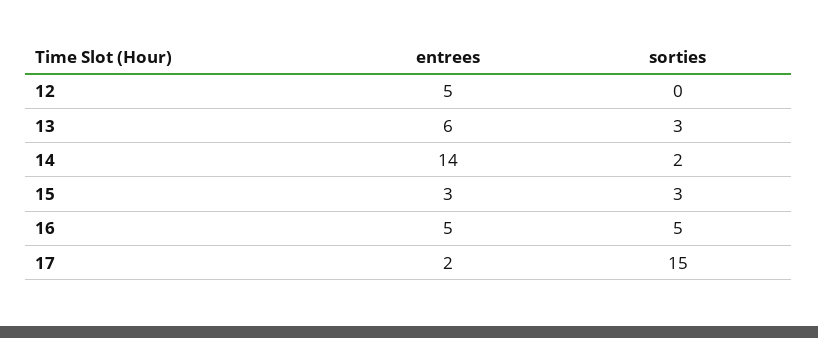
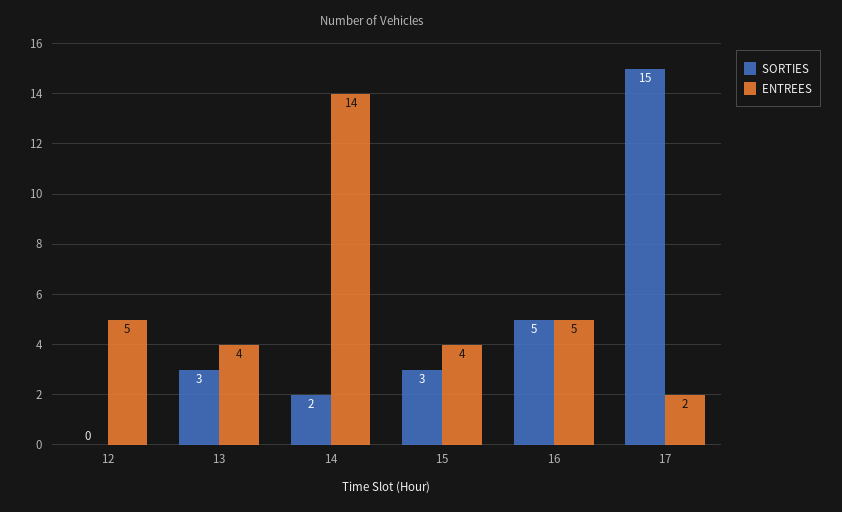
  {
    "entrees": {
      "12": 5,
-     "13": 6,
+     "13": 4,
      "14": 14,
-     "15": 3,
+     "15": 4,
      "16": 5,
      "17": 2
    },
    "sorties": {
      "12": 0,
      "13": 3,
      "14": 2,
      "15": 3,
      "16": 5,
      "17": 15
    }
  }

